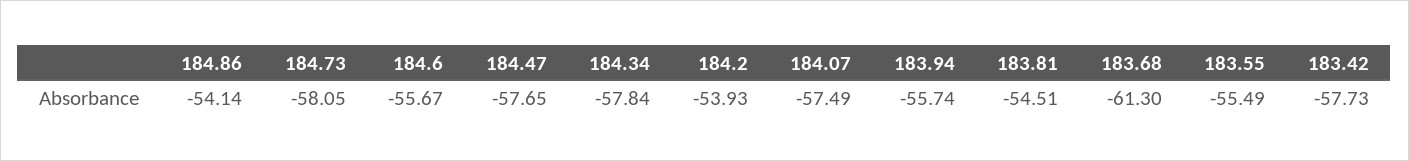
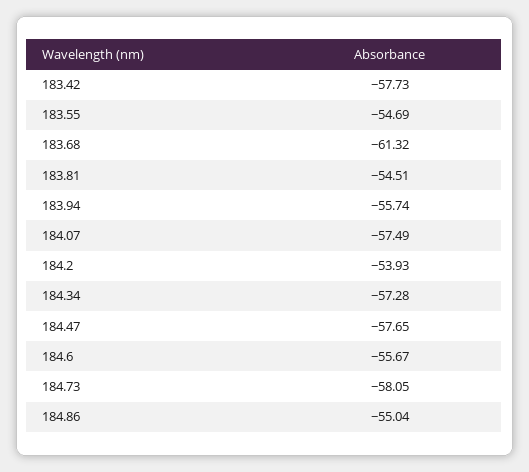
  {
-   "184.86": -54.14,
+   "184.86": -55.04,
    "184.73": -58.05,
    "184.6": -55.67,
    "184.47": -57.65,
-   "184.34": -57.84,
+   "184.34": -57.28,
    "184.2": -53.93,
    "184.07": -57.49,
    "183.94": -55.74,
    "183.81": -54.51,
-   "183.68": -61.3,
+   "183.68": -61.32,
-   "183.55": -55.49,
+   "183.55": -54.69,
    "183.42": -57.73
  }

